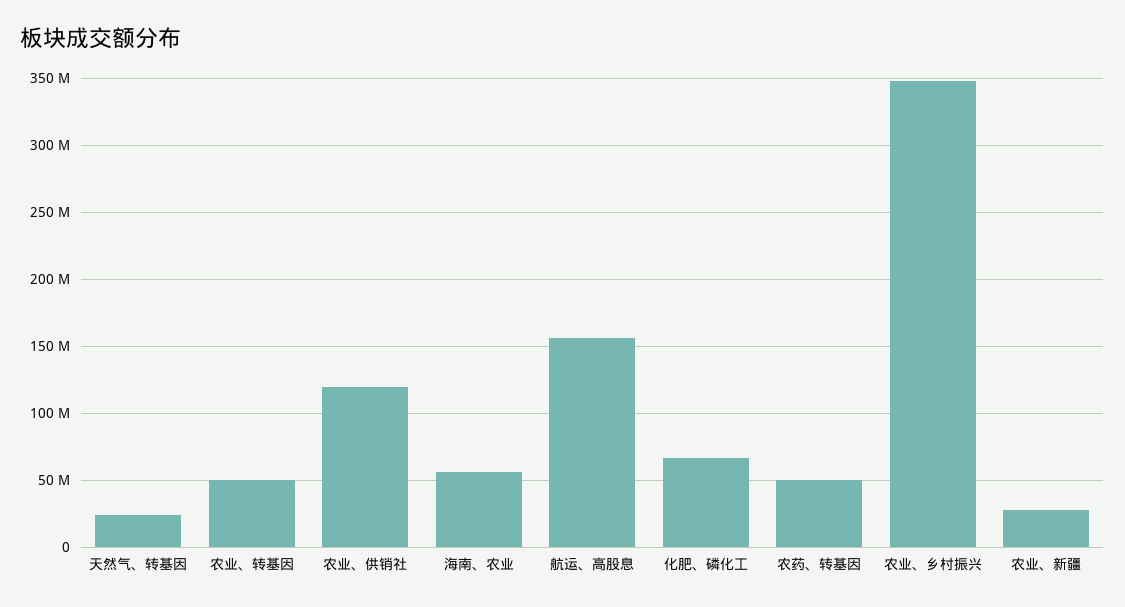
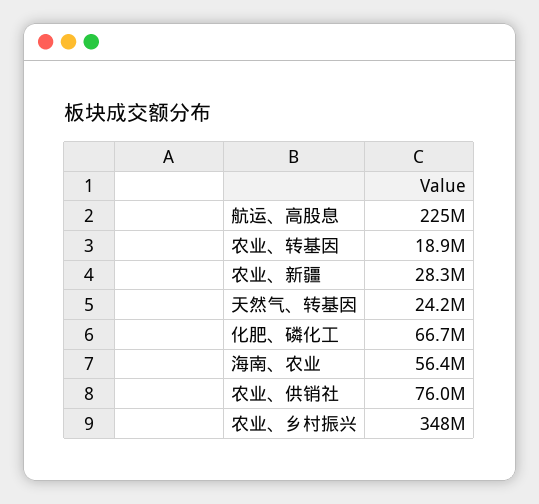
  {
    "天然气、转基因": 24200000,
-   "农业、转基因": 50000000,
+   "农业、转基因": 18900000,
-   "农业、供销社": 120000000,
+   "农业、供销社": 76000000,
    "海南、农业": 56400000,
-   "航运、高股息": 155000000,
+   "航运、高股息": 225000000,
    "化肥、磷化工": 66700000,
-   "农药、转基因": 50000000,
    "农业、乡村振兴": 348000000,
    "农业、新疆": 28300000
  }

